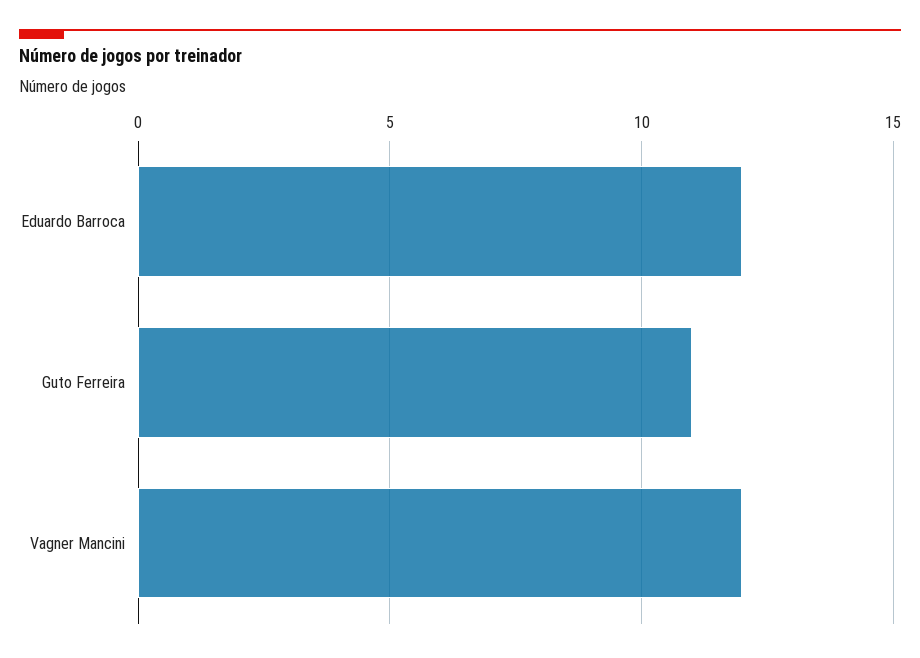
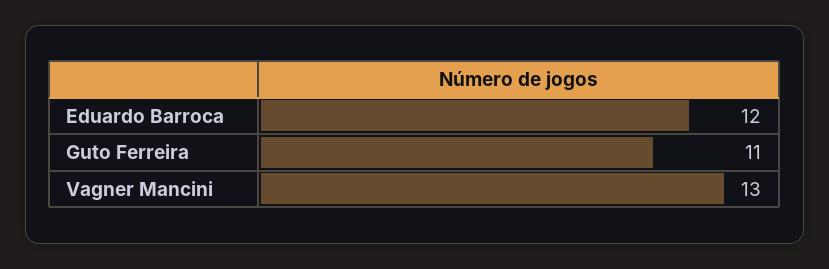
  {
    "Eduardo Barroca": 12,
    "Guto Ferreira": 11,
-   "Vagner Mancini": 12
+   "Vagner Mancini": 13
  }

